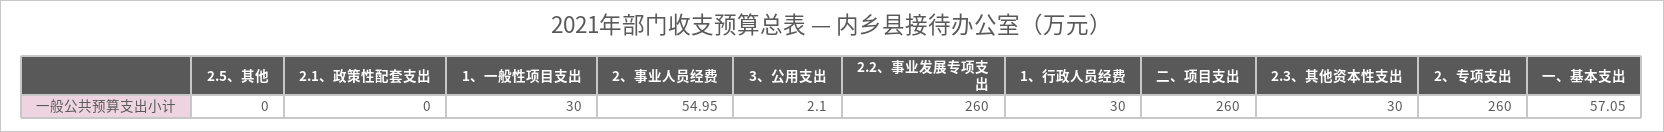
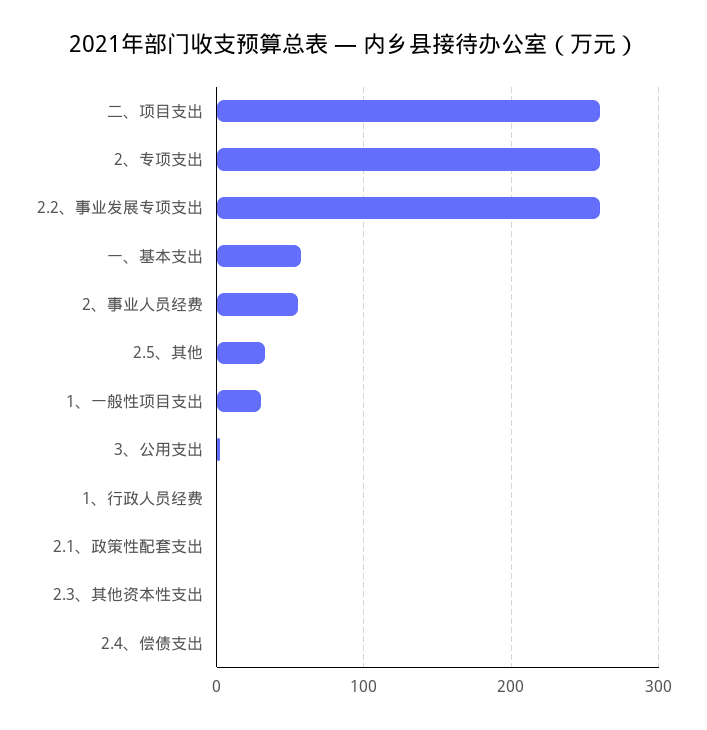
  {
-   "2.5、其他": 0,
+   "2.5、其他": 30,
    "2.1、政策性配套支出": 0,
    "1、一般性项目支出": 30,
    "2、事业人员经费": 54.95,
    "3、公用支出": 2.1,
    "2.2、事业发展专项支出": 260,
-   "1、行政人员经费": 30,
+   "1、行政人员经费": 0,
    "二、项目支出": 260,
-   "2.3、其他资本性支出": 30,
+   "2.3、其他资本性支出": 0,
    "2、专项支出": 260,
-   "一、基本支出": 57.05
+   "一、基本支出": 57.05,
+   "2.4、偿债支出": 0
  }

